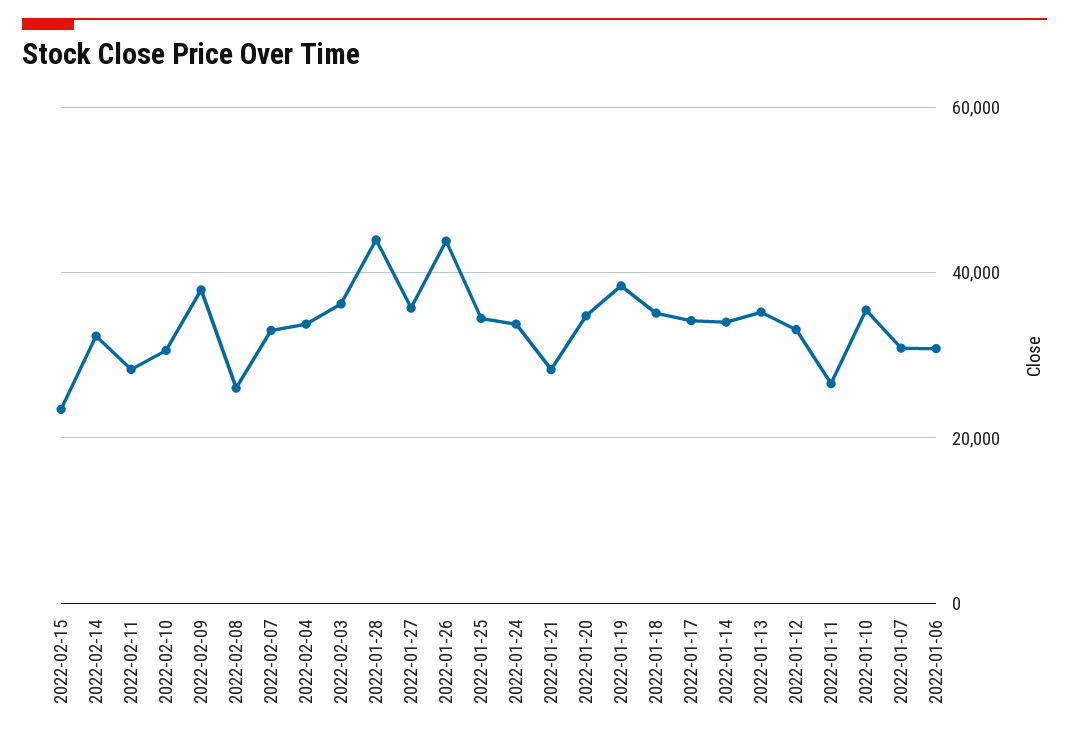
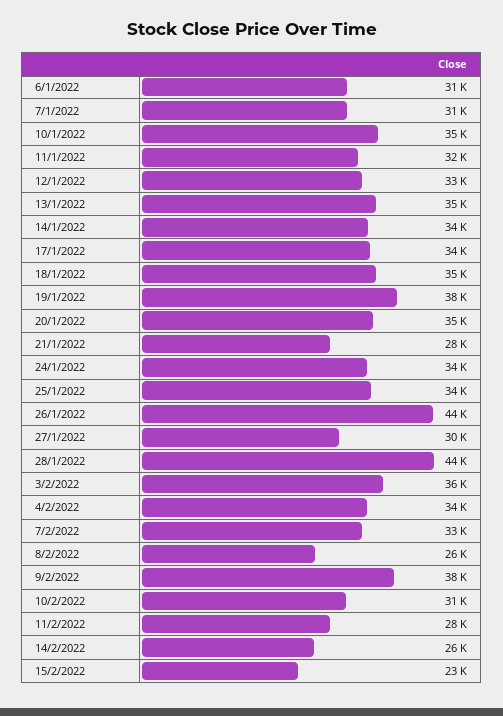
  {
    "2022-02-15": 23000,
-   "2022-02-14": 32000,
+   "2022-02-14": 26000,
    "2022-02-11": 28000,
    "2022-02-10": 31000,
    "2022-02-09": 38000,
    "2022-02-08": 26000,
    "2022-02-07": 33000,
    "2022-02-04": 34000,
    "2022-02-03": 36000,
    "2022-01-28": 44000,
-   "2022-01-27": 36000,
+   "2022-01-27": 30000,
    "2022-01-26": 44000,
    "2022-01-25": 34000,
    "2022-01-24": 34000,
    "2022-01-21": 28000,
    "2022-01-20": 35000,
    "2022-01-19": 38000,
    "2022-01-18": 35000,
    "2022-01-17": 34000,
    "2022-01-14": 34000,
    "2022-01-13": 35000,
    "2022-01-12": 33000,
-   "2022-01-11": 26000,
+   "2022-01-11": 32000,
    "2022-01-10": 35000,
    "2022-01-07": 31000,
    "2022-01-06": 31000
  }

